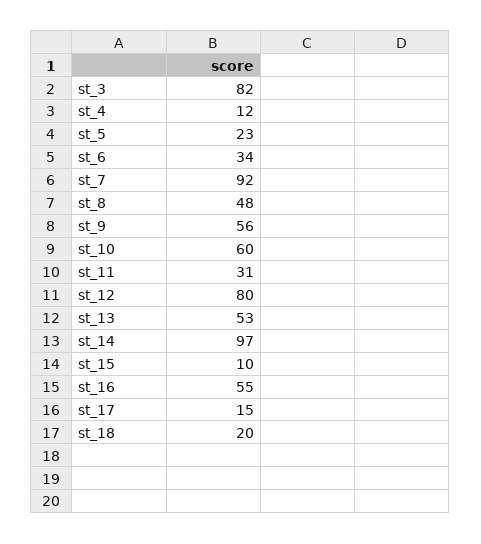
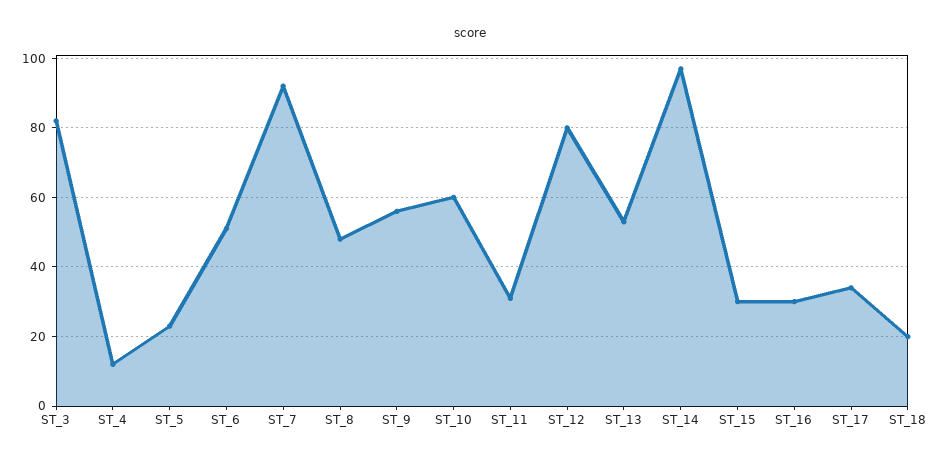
  {
    "st_3": 82,
    "st_4": 12,
    "st_5": 23,
-   "st_6": 34,
+   "st_6": 50,
    "st_7": 92,
    "st_8": 48,
    "st_9": 56,
    "st_10": 60,
    "st_11": 31,
    "st_12": 80,
    "st_13": 53,
    "st_14": 97,
-   "st_15": 10,
+   "st_15": 30,
-   "st_16": 55,
+   "st_16": 30,
-   "st_17": 15,
+   "st_17": 35,
    "st_18": 20
  }

